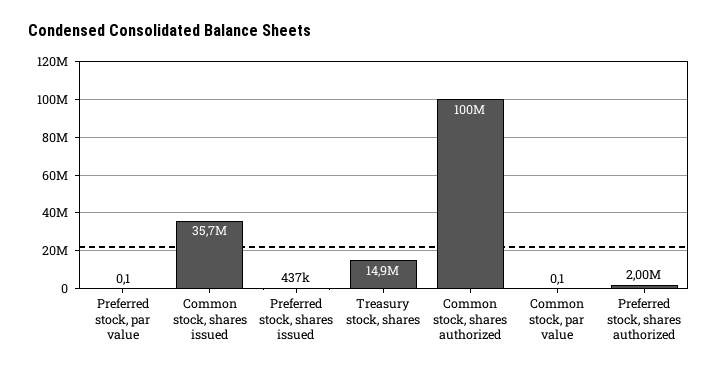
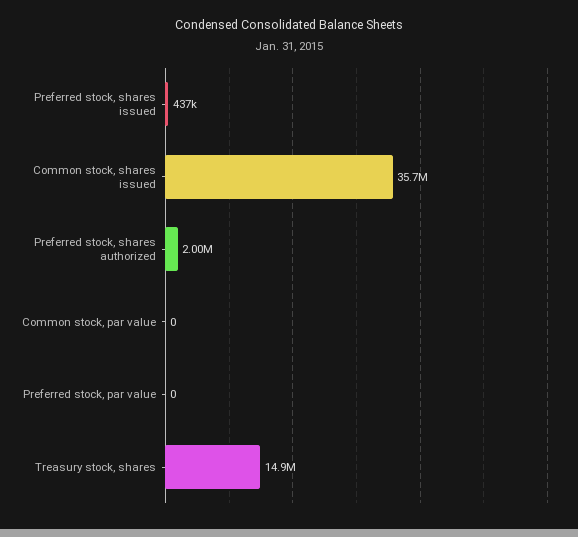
  {
    "Preferred stock, par value": 0.1,
    "Common stock, shares issued": 35700000,
    "Preferred stock, shares issued": 437000,
    "Treasury stock, shares": 14900000,
-   "Common stock, shares authorized": 100000000,
    "Common stock, par value": 0.1,
    "Preferred stock, shares authorized": 2000000
  }

